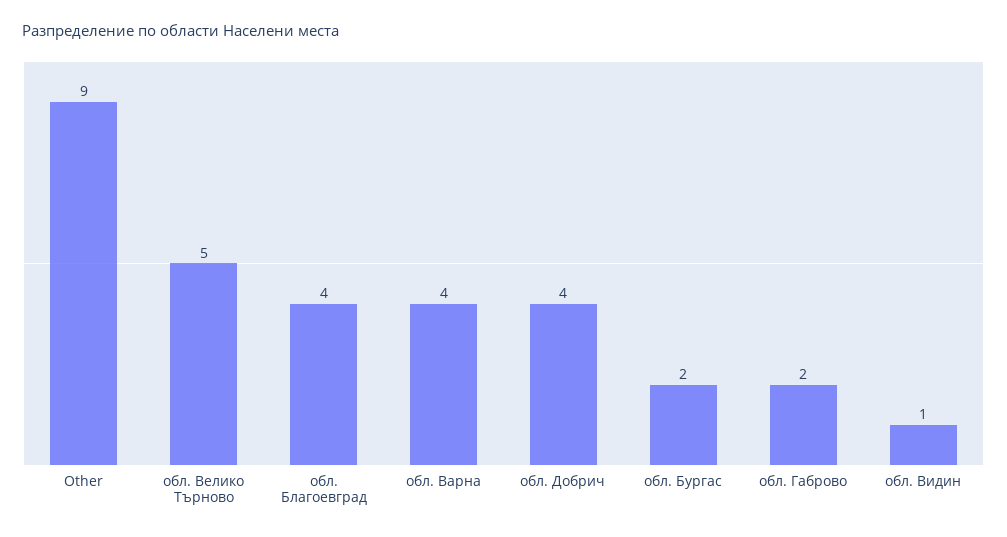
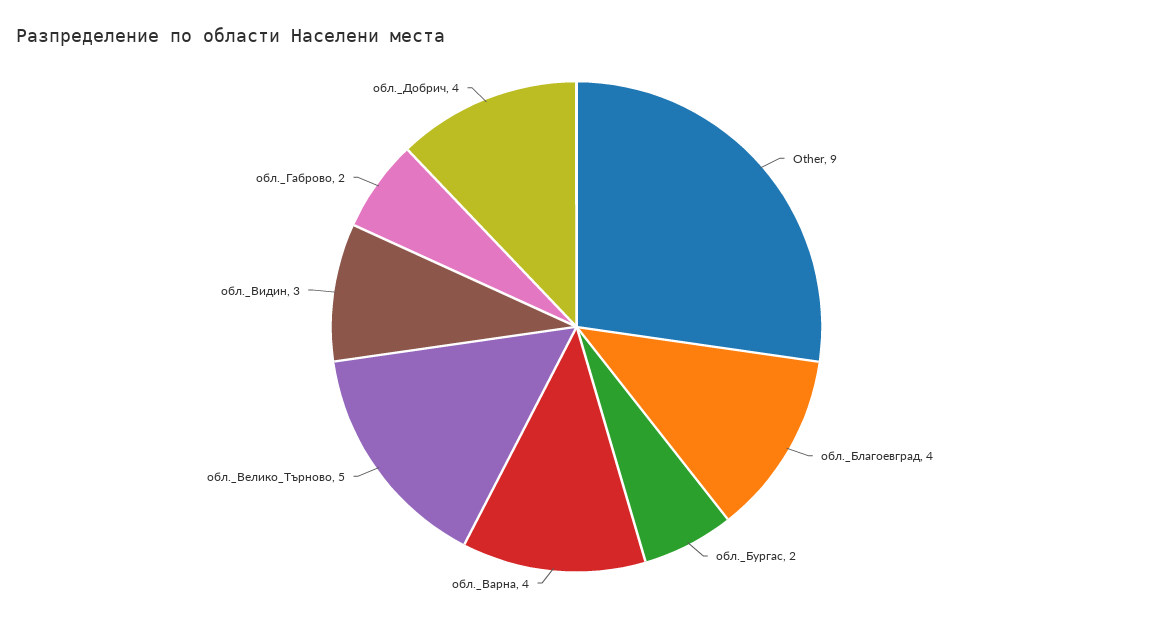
  {
    "Other": 9,
    "обл. Велико Търново": 5,
    "обл. Благоевград": 4,
    "обл. Варна": 4,
    "обл. Добрич": 4,
    "обл. Бургас": 2,
    "обл. Габрово": 2,
-   "обл. Видин": 1
+   "обл. Видин": 3
  }

